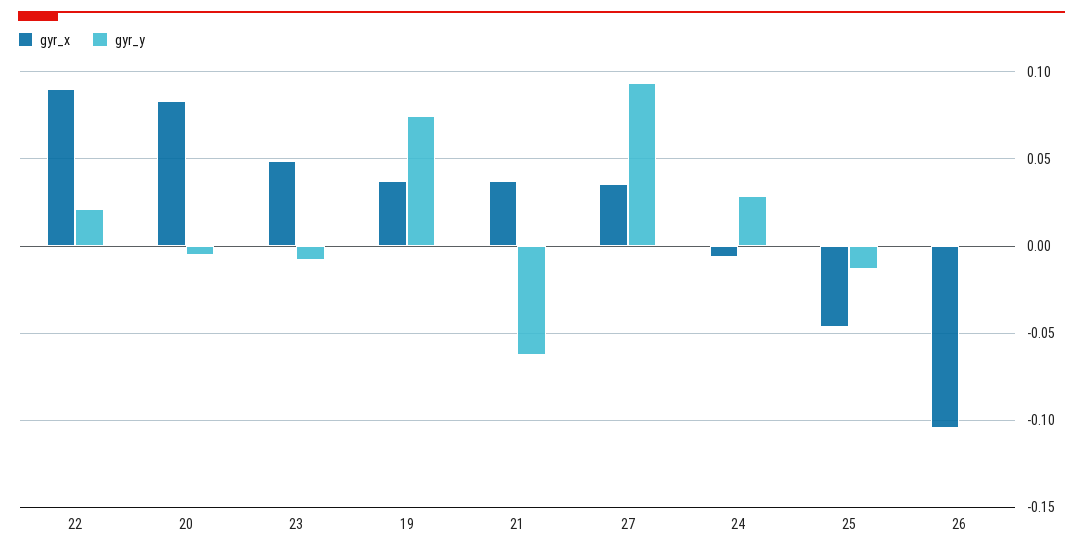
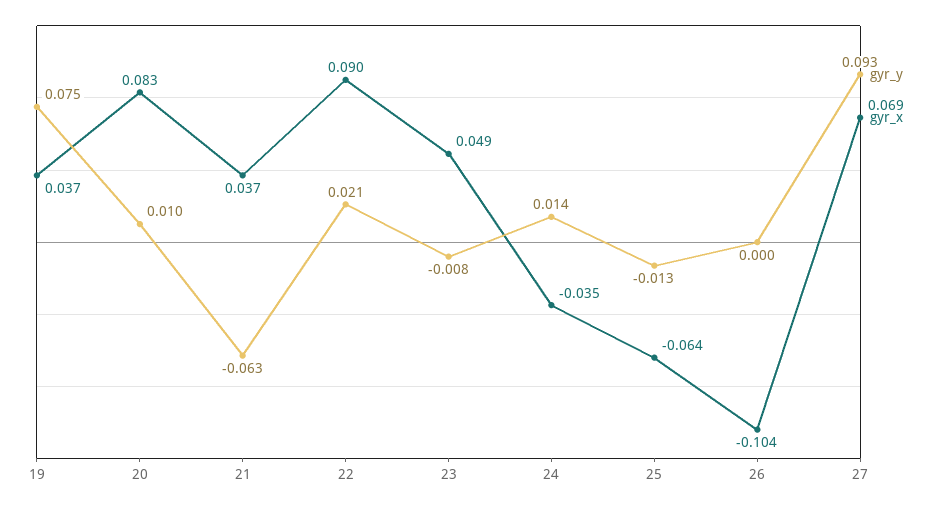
  {
    "gyr_x": {
      "22": 0.09,
      "20": 0.083,
      "23": 0.049,
      "19": 0.037,
      "21": 0.037,
-     "27": 0.035,
+     "27": 0.069,
-     "24": -0.005,
+     "24": -0.035,
-     "25": -0.045,
+     "25": -0.064,
      "26": -0.104
    },
    "gyr_y": {
      "22": 0.021,
-     "20": -0.005,
+     "20": 0.01,
      "23": -0.008,
      "19": 0.075,
      "21": -0.063,
      "27": 0.093,
-     "24": 0.03,
+     "24": 0.014,
      "25": -0.013,
      "26": 0
    }
  }

